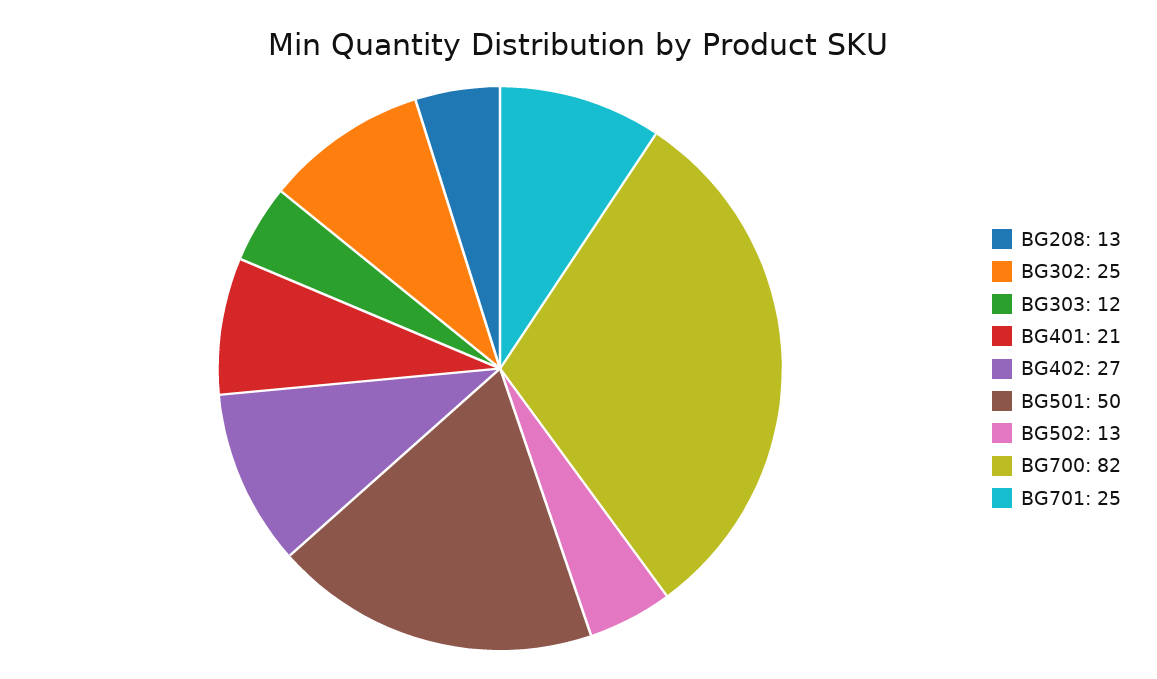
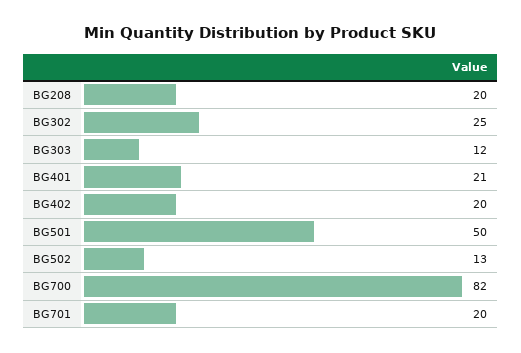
  {
-   "BG208": 13,
+   "BG208": 20,
    "BG302": 25,
    "BG303": 12,
    "BG401": 21,
-   "BG402": 27,
+   "BG402": 20,
    "BG501": 50,
    "BG502": 13,
    "BG700": 82,
-   "BG701": 25
+   "BG701": 20
  }

